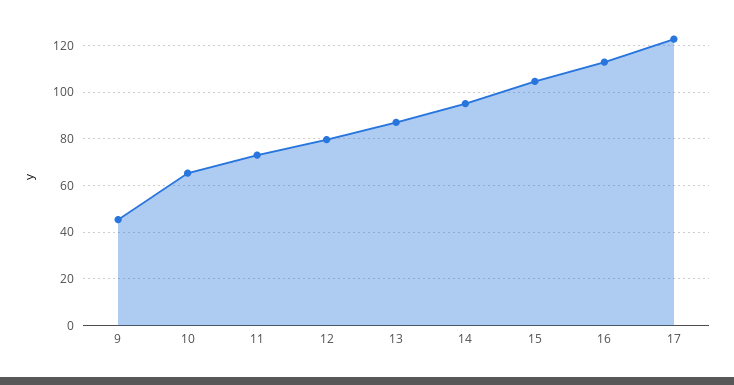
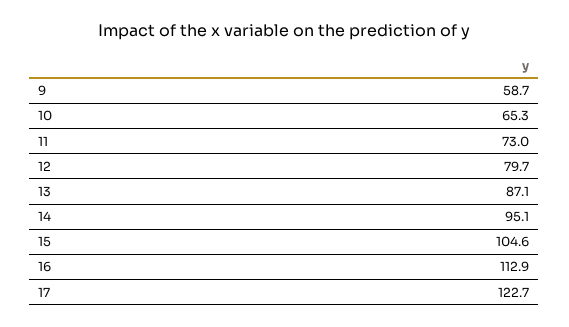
  {
-   "9": 45,
+   "9": 58.7,
    "10": 65.3,
    "11": 73,
    "12": 79.7,
    "13": 87.1,
    "14": 95.1,
    "15": 104.6,
    "16": 112.9,
    "17": 122.7
  }

